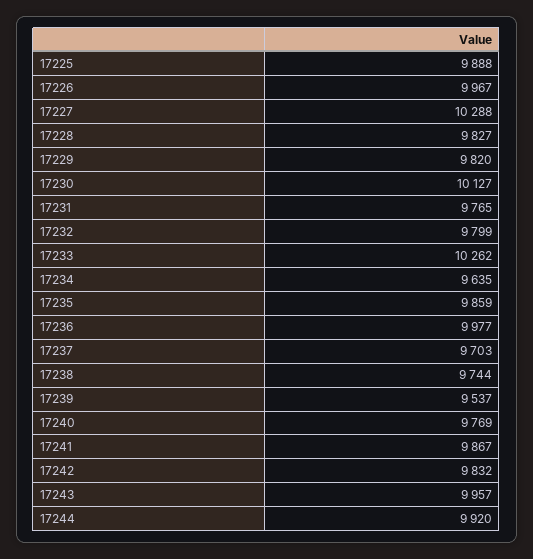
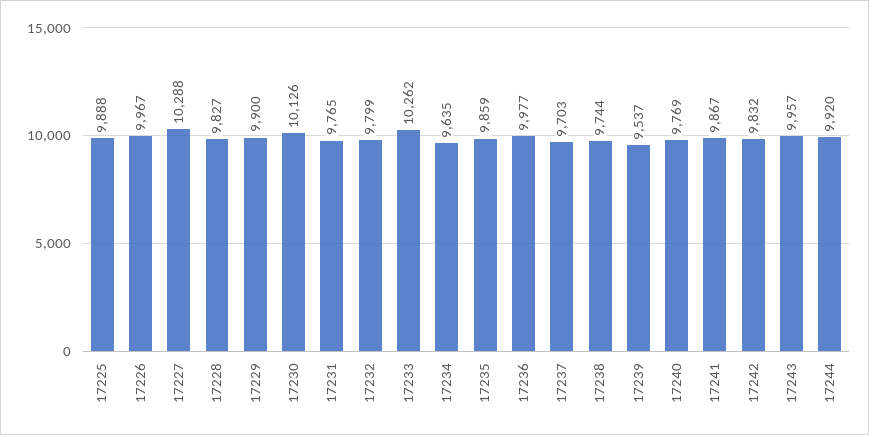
  {
    "17225": 9888,
    "17226": 9967,
    "17227": 10288,
    "17228": 9827,
-   "17229": 9820,
+   "17229": 9900,
-   "17230": 10127,
+   "17230": 10126,
    "17231": 9765,
    "17232": 9799,
    "17233": 10262,
    "17234": 9635,
    "17235": 9859,
    "17236": 9977,
    "17237": 9703,
    "17238": 9744,
    "17239": 9537,
    "17240": 9769,
    "17241": 9867,
    "17242": 9832,
    "17243": 9957,
    "17244": 9920
  }

